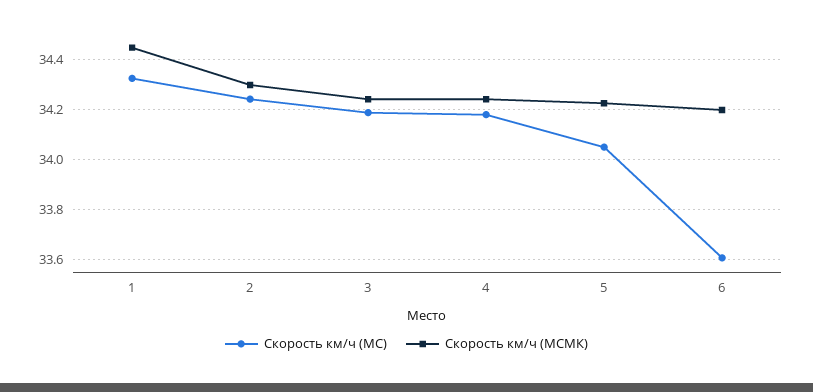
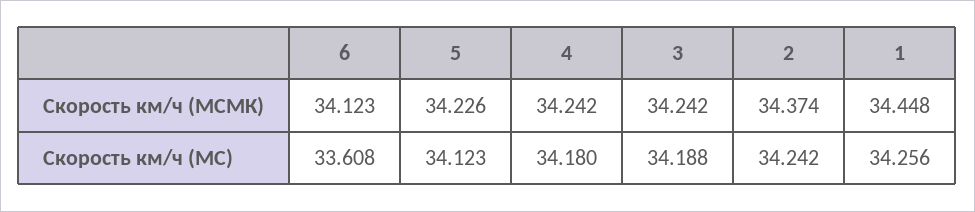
  {
    "Скорость км/ч (МС)": {
-     "1": 34.325,
+     "1": 34.256,
      "2": 34.242,
      "3": 34.188,
      "4": 34.18,
-     "5": 34.05,
+     "5": 34.123,
      "6": 33.608
    },
    "Скорость км/ч (МСМК)": {
      "1": 34.448,
-     "2": 34.3,
+     "2": 34.374,
      "3": 34.242,
      "4": 34.242,
      "5": 34.226,
-     "6": 34.2
+     "6": 34.123
    }
  }

